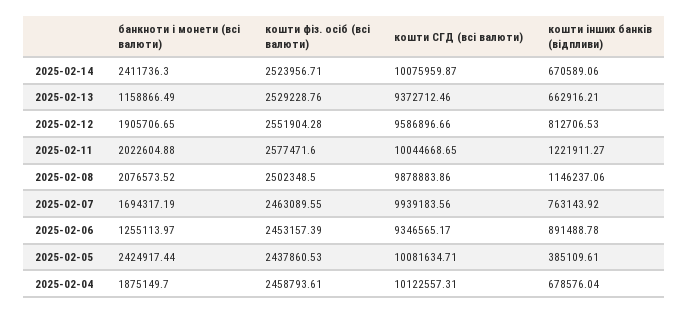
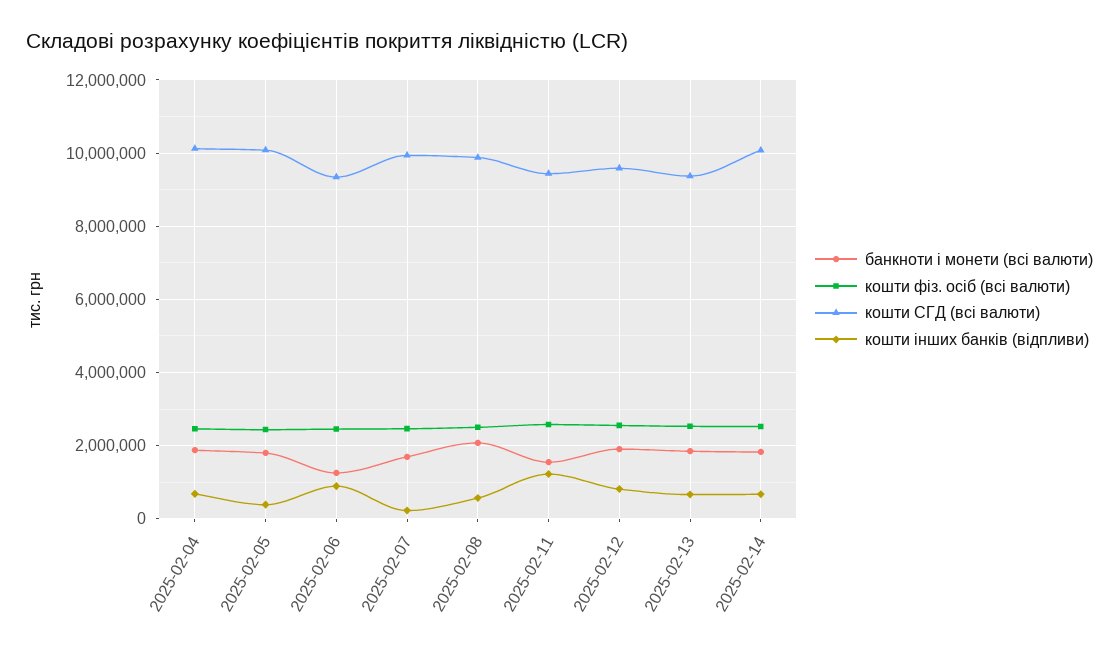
  {
    "банкноти і монети (всі валюти)": {
-     "2025-02-14": 2411736.3,
+     "2025-02-14": 1800000,
-     "2025-02-13": 1158866.49,
+     "2025-02-13": 1800000,
      "2025-02-12": 1905706.65,
-     "2025-02-11": 2022604.88,
+     "2025-02-11": 1600000,
      "2025-02-08": 2076573.52,
      "2025-02-07": 1694317.19,
      "2025-02-06": 1255113.97,
-     "2025-02-05": 2424917.44,
+     "2025-02-05": 1800000,
      "2025-02-04": 1875149.7
    },
    "кошти фіз. осіб (всі валюти)": {
      "2025-02-14": 2523956.71,
      "2025-02-13": 2529228.76,
      "2025-02-12": 2551904.28,
      "2025-02-11": 2577471.6,
      "2025-02-08": 2502348.5,
      "2025-02-07": 2463089.55,
      "2025-02-06": 2453157.39,
      "2025-02-05": 2437860.53,
      "2025-02-04": 2458793.61
    },
    "кошти СГД (всі валюти)": {
      "2025-02-14": 10075959.87,
      "2025-02-13": 9372712.46,
      "2025-02-12": 9586896.66,
-     "2025-02-11": 10044668.65,
+     "2025-02-11": 9400000,
      "2025-02-08": 9878883.86,
      "2025-02-07": 9939183.56,
      "2025-02-06": 9346565.17,
      "2025-02-05": 10081634.71,
      "2025-02-04": 10122557.31
    },
    "кошти інших банків (відпливи)": {
      "2025-02-14": 670589.06,
      "2025-02-13": 662916.21,
      "2025-02-12": 812706.53,
      "2025-02-11": 1221911.27,
-     "2025-02-08": 1146237.06,
+     "2025-02-08": 600000,
-     "2025-02-07": 763143.92,
+     "2025-02-07": 200000,
      "2025-02-06": 891488.78,
      "2025-02-05": 385109.61,
      "2025-02-04": 678576.04
    }
  }

